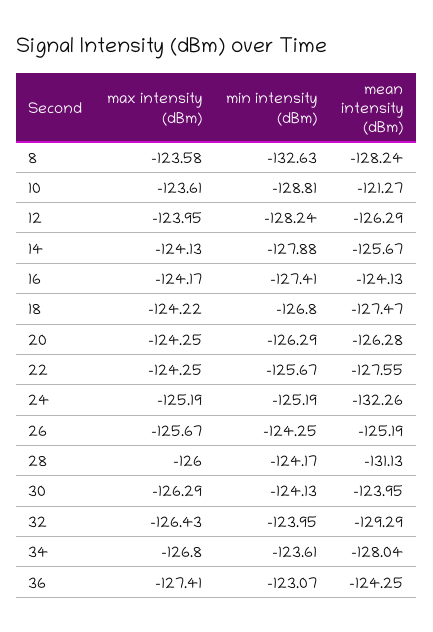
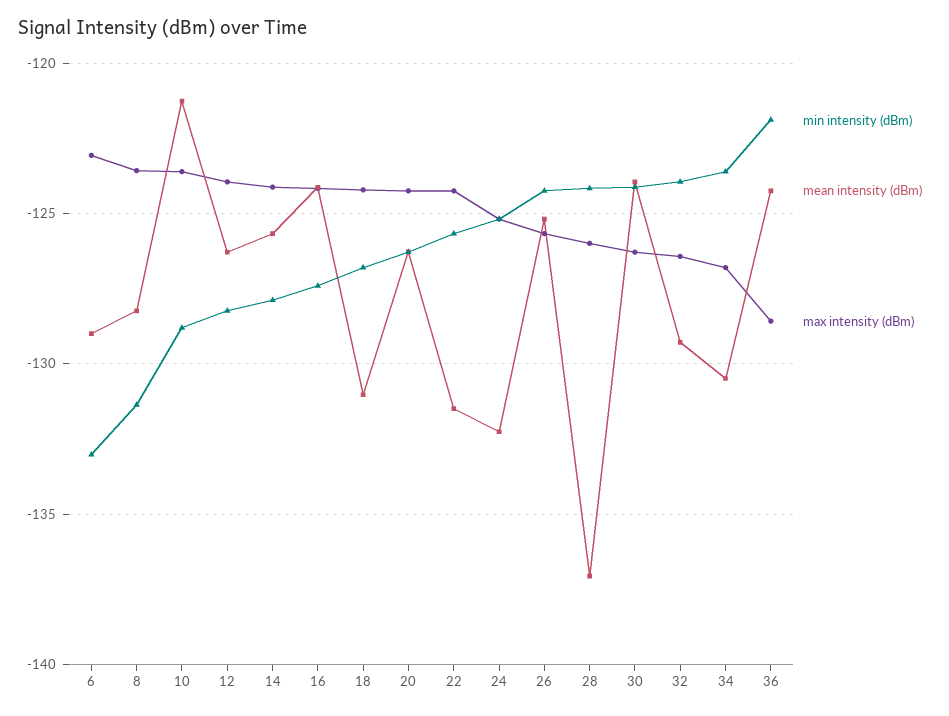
  {
    "max intensity (dBm)": {
      "8": -123.58,
      "10": -123.61,
      "12": -123.95,
      "14": -124.13,
      "16": -124.17,
      "18": -124.22,
      "20": -124.25,
      "22": -124.25,
      "24": -125.19,
      "26": -125.67,
      "28": -126,
      "30": -126.29,
      "32": -126.43,
      "34": -126.8,
-     "36": -127.41
+     "36": -128.5,
+     "6": -123
    },
    "min intensity (dBm)": {
-     "8": -132.63,
+     "8": -131.5,
      "10": -128.81,
      "12": -128.24,
      "14": -127.88,
      "16": -127.41,
      "18": -126.8,
      "20": -126.29,
      "22": -125.67,
      "24": -125.19,
      "26": -124.25,
      "28": -124.17,
      "30": -124.13,
      "32": -123.95,
      "34": -123.61,
-     "36": -123.07
+     "36": -122,
+     "6": -133
    },
    "mean intensity (dBm)": {
      "8": -128.24,
      "10": -121.27,
      "12": -126.29,
      "14": -125.67,
      "16": -124.13,
-     "18": -127.47,
+     "18": -131,
      "20": -126.28,
-     "22": -127.55,
+     "22": -131.5,
      "24": -132.26,
      "26": -125.19,
-     "28": -131.13,
+     "28": -137,
      "30": -123.95,
      "32": -129.29,
-     "34": -128.04,
+     "34": -130.5,
-     "36": -124.25
+     "36": -124.25,
+     "6": -129
    }
  }

